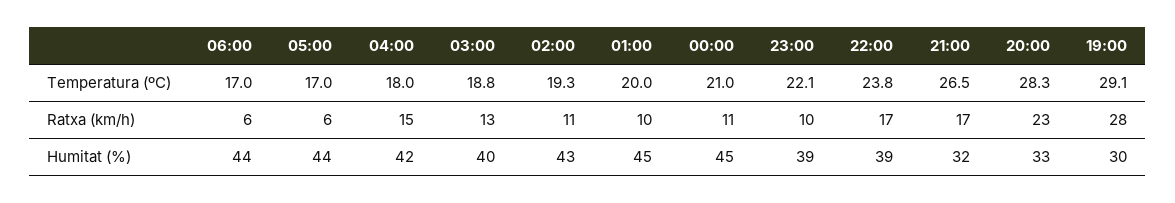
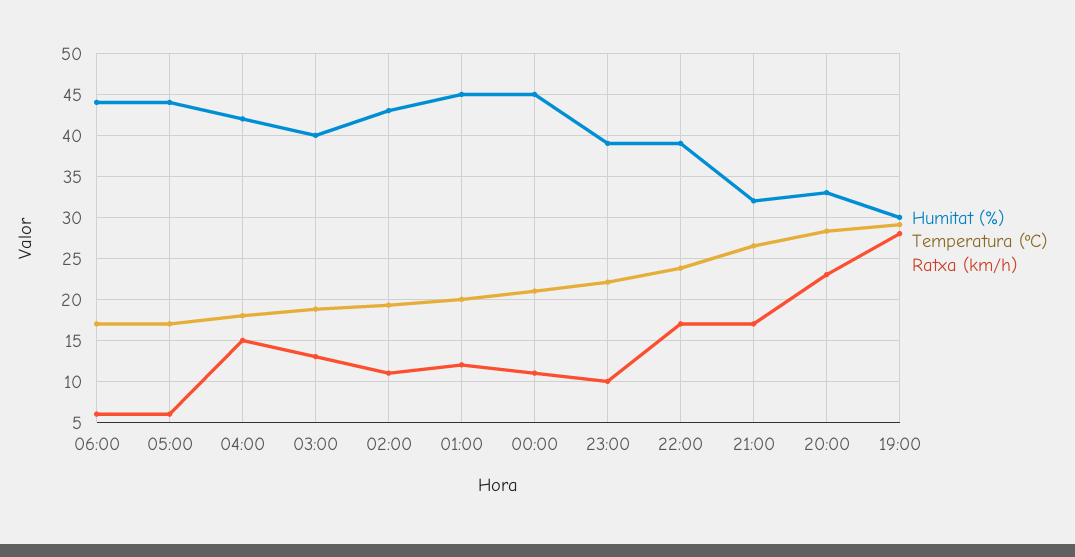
  {
    "Temperatura (ºC)": {
      "06:00": 17,
      "05:00": 17,
      "04:00": 18,
      "03:00": 18.8,
      "02:00": 19.3,
      "01:00": 20,
      "00:00": 21,
      "23:00": 22.1,
      "22:00": 23.8,
      "21:00": 26.5,
      "20:00": 28.3,
      "19:00": 29.1
    },
    "Ratxa (km/h)": {
      "06:00": 6,
      "05:00": 6,
      "04:00": 15,
      "03:00": 13,
      "02:00": 11,
-     "01:00": 10,
+     "01:00": 12,
      "00:00": 11,
      "23:00": 10,
      "22:00": 17,
      "21:00": 17,
      "20:00": 23,
      "19:00": 28
    },
    "Humitat (%)": {
      "06:00": 44,
      "05:00": 44,
      "04:00": 42,
      "03:00": 40,
      "02:00": 43,
      "01:00": 45,
      "00:00": 45,
      "23:00": 39,
      "22:00": 39,
      "21:00": 32,
      "20:00": 33,
      "19:00": 30
    }
  }

